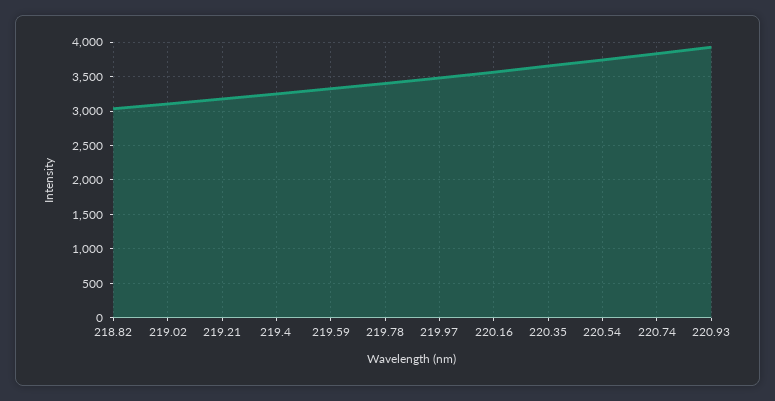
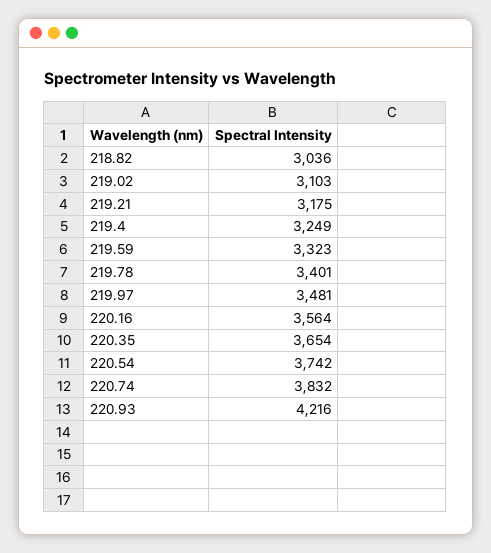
  {
    "218.82": 3036,
    "219.02": 3103,
    "219.21": 3175,
    "219.4": 3249,
    "219.59": 3323,
    "219.78": 3401,
    "219.97": 3481,
    "220.16": 3564,
    "220.35": 3654,
    "220.54": 3742,
    "220.74": 3832,
-   "220.93": 3900
+   "220.93": 4216
  }

